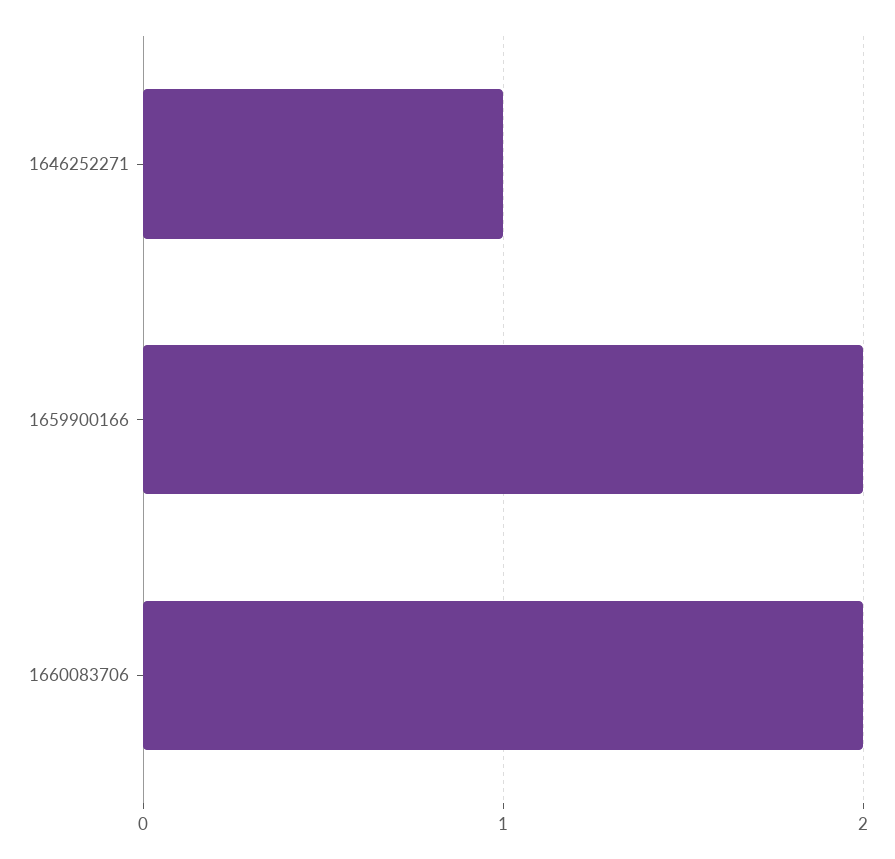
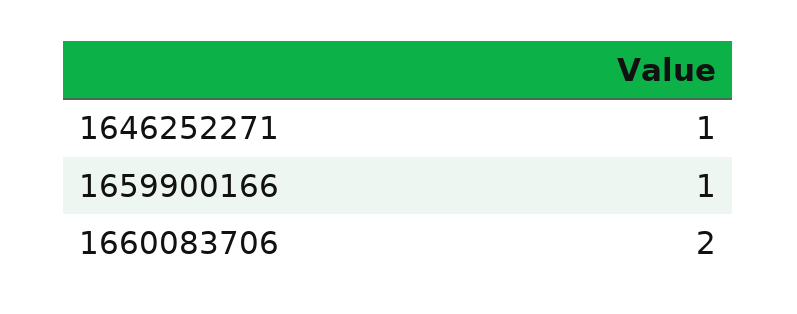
  {
    "1646252271": 1,
-   "1659900166": 2,
+   "1659900166": 1,
    "1660083706": 2
  }

